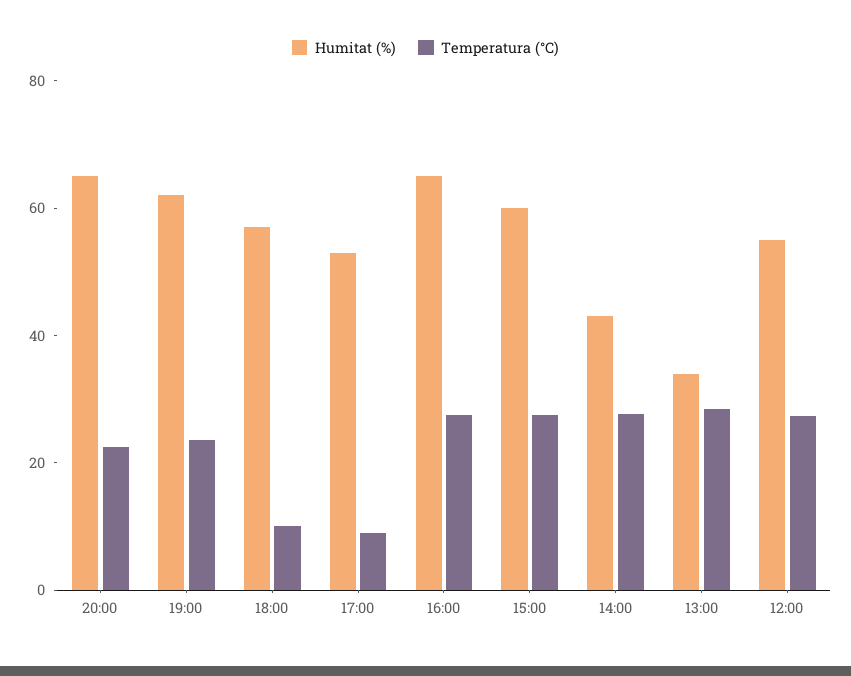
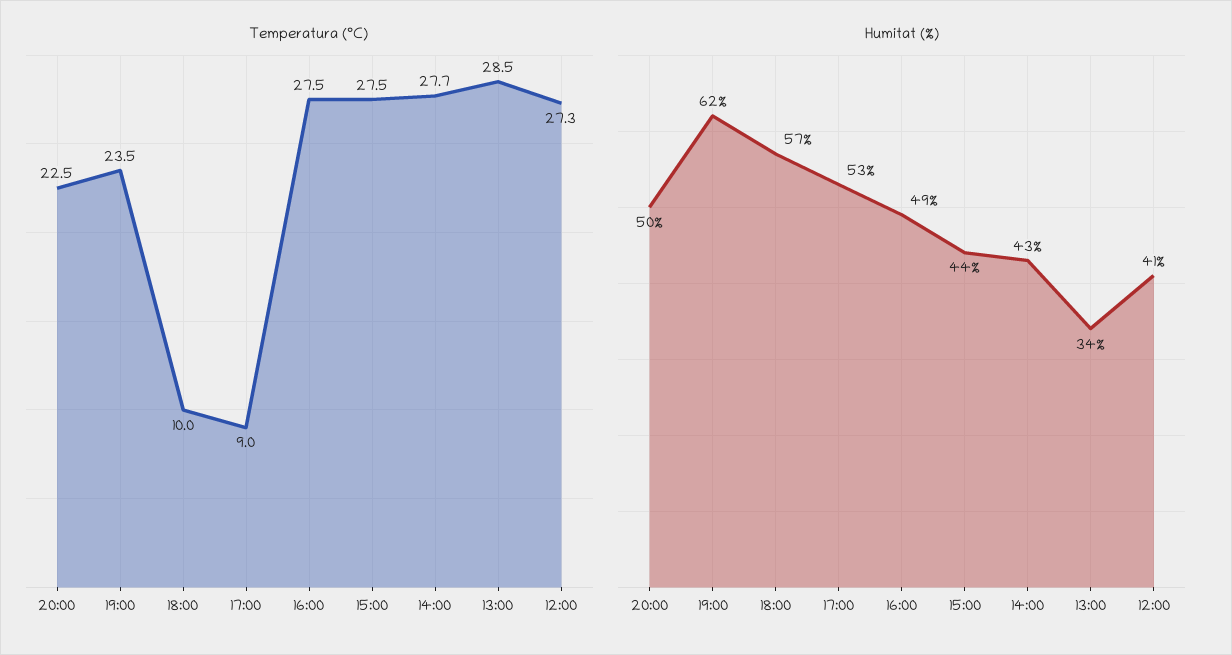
  {
    "Humitat (%)": {
-     "20:00": 65,
+     "20:00": 50,
      "19:00": 62,
      "18:00": 57,
      "17:00": 53,
-     "16:00": 65,
+     "16:00": 49,
-     "15:00": 60,
+     "15:00": 44,
      "14:00": 43,
      "13:00": 34,
-     "12:00": 55
+     "12:00": 41
    },
    "Temperatura (°C)": {
      "20:00": 22.5,
      "19:00": 23.5,
      "18:00": 10,
      "17:00": 9,
      "16:00": 27.5,
      "15:00": 27.5,
      "14:00": 27.7,
      "13:00": 28.5,
      "12:00": 27.3
    }
  }

